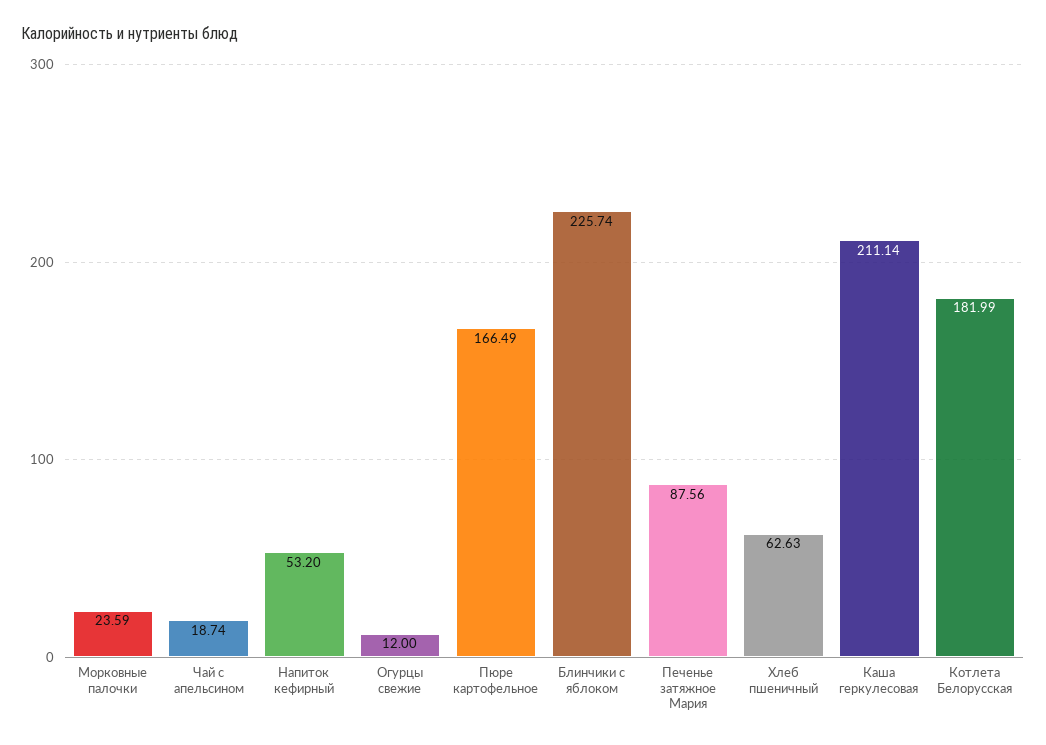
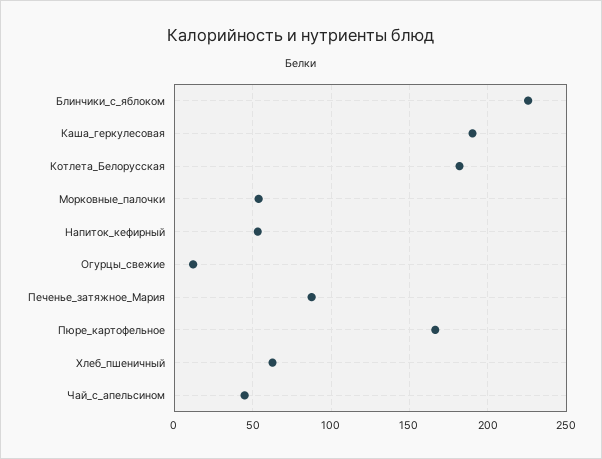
  {
-   "Морковные палочки": 23.59,
+   "Морковные палочки": 55,
-   "Чай с апельсином": 18.74,
+   "Чай с апельсином": 45,
    "Напиток кефирный": 53.2,
    "Огурцы свежие": 12,
    "Пюре картофельное": 166.49,
    "Блинчики с яблоком": 225.74,
    "Печенье затяжное Мария": 87.56,
    "Хлеб пшеничный": 62.63,
-   "Каша геркулесовая": 211.14,
+   "Каша геркулесовая": 190,
    "Котлета Белорусская": 181.99
  }

